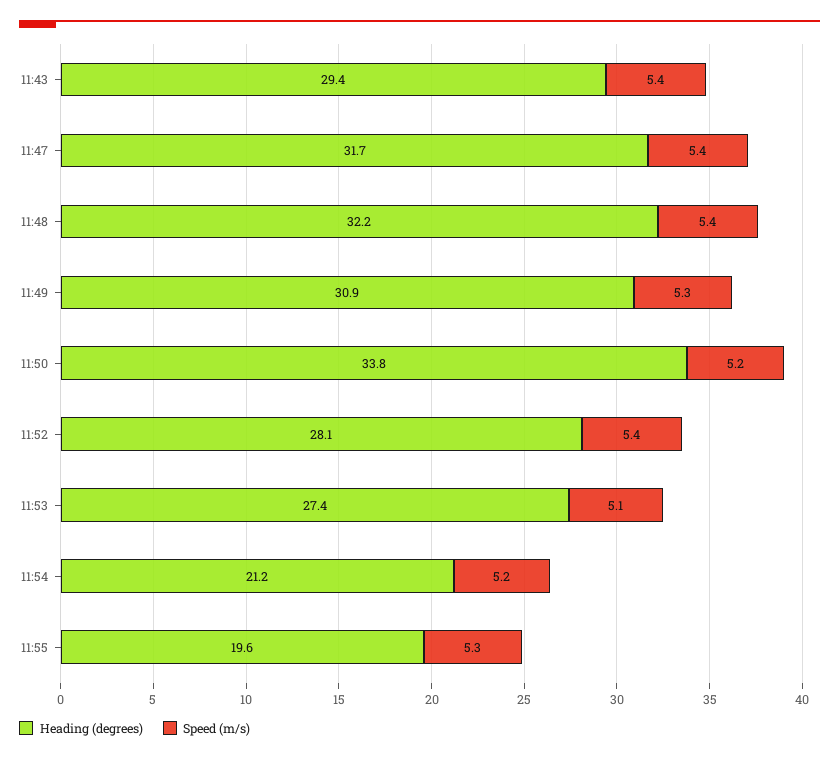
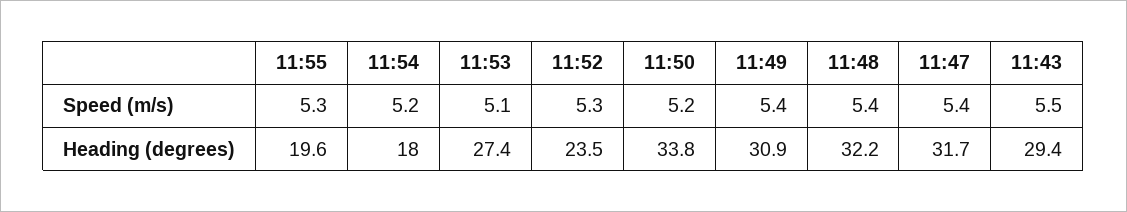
  {
    "Heading (degrees)": {
      "11:43": 29.4,
      "11:47": 31.7,
      "11:48": 32.2,
      "11:49": 30.9,
      "11:50": 33.8,
-     "11:52": 28.1,
+     "11:52": 23.5,
      "11:53": 27.4,
-     "11:54": 21.2,
+     "11:54": 18,
      "11:55": 19.6
    },
    "Speed (m/s)": {
-     "11:43": 5.4,
+     "11:43": 5.5,
      "11:47": 5.4,
      "11:48": 5.4,
-     "11:49": 5.3,
+     "11:49": 5.4,
      "11:50": 5.2,
-     "11:52": 5.4,
+     "11:52": 5.3,
      "11:53": 5.1,
      "11:54": 5.2,
      "11:55": 5.3
    }
  }

